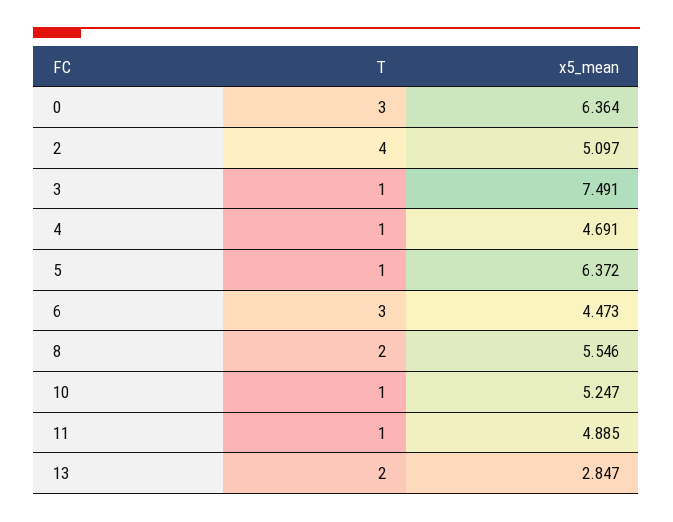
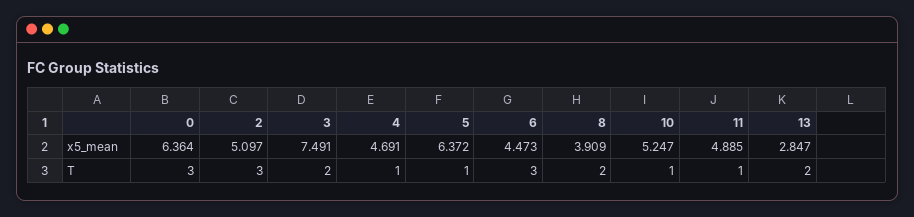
  {
    "T": {
      "0": 3,
-     "2": 4,
+     "2": 3,
-     "3": 1,
+     "3": 2,
      "4": 1,
      "5": 1,
      "6": 3,
      "8": 2,
      "10": 1,
      "11": 1,
      "13": 2
    },
    "x5_mean": {
      "0": 6.364,
      "2": 5.097,
      "3": 7.491,
      "4": 4.691,
      "5": 6.372,
      "6": 4.473,
-     "8": 5.546,
+     "8": 3.909,
      "10": 5.247,
      "11": 4.885,
      "13": 2.847
    }
  }

